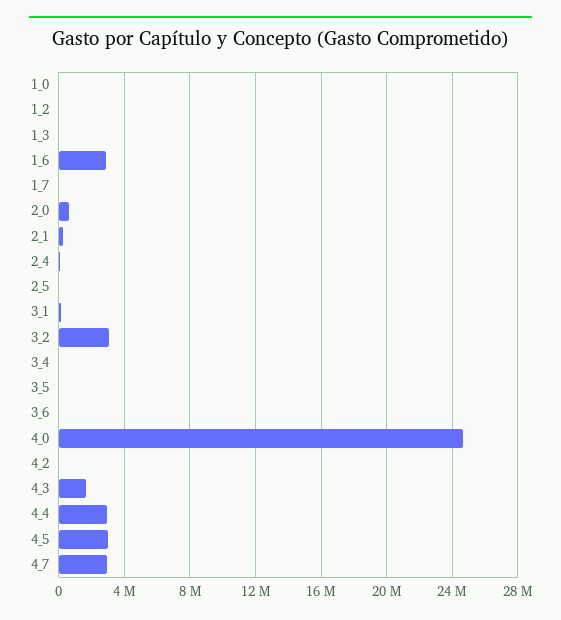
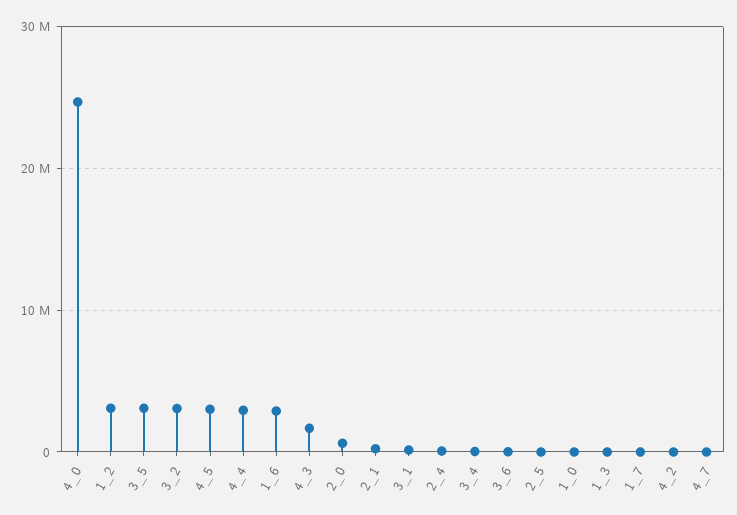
  {
    "1_0": 0,
-   "1_2": 0,
+   "1_2": 3000000,
    "1_3": 0,
    "1_6": 3000000,
    "1_7": 0,
    "2_0": 500000,
    "2_1": 0,
    "2_4": 0,
    "2_5": 0,
    "3_1": 0,
    "3_2": 3000000,
    "3_4": 0,
-   "3_5": 0,
+   "3_5": 3000000,
    "3_6": 0,
    "4_0": 24500000,
    "4_2": 0,
    "4_3": 1500000,
    "4_4": 3000000,
    "4_5": 3000000,
-   "4_7": 3000000
+   "4_7": 0
  }

